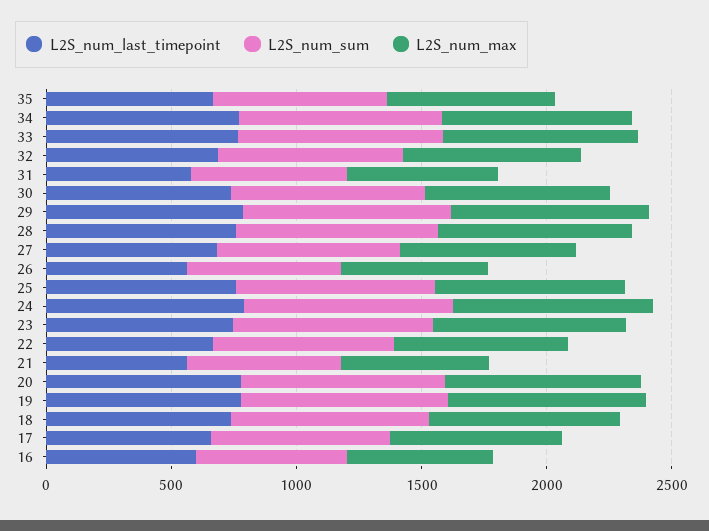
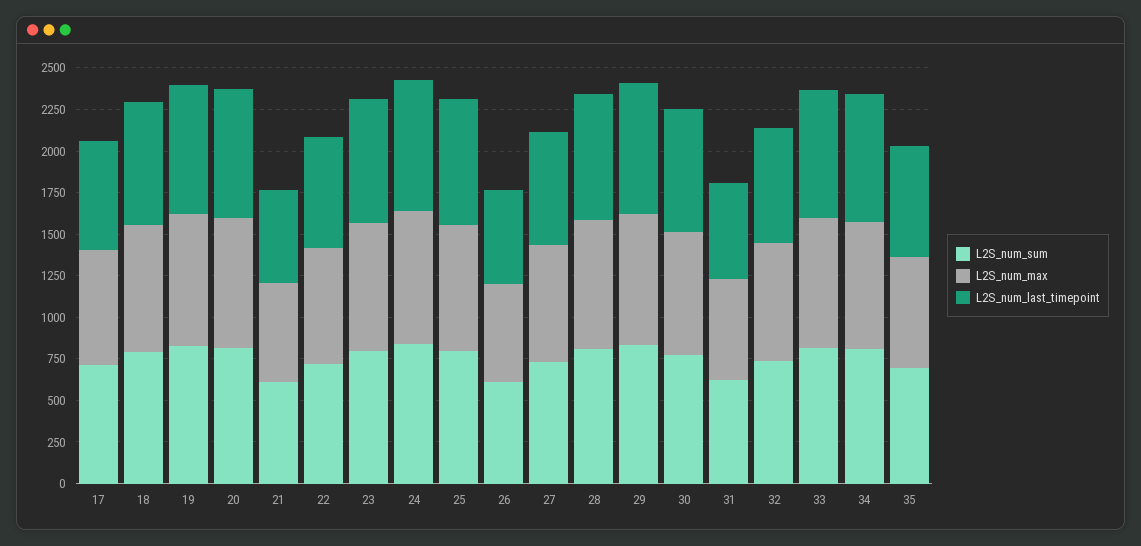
  {
    "L2S_num_last_timepoint": {
      "35": 650,
      "34": 750,
      "33": 750,
      "32": 700,
      "31": 600,
      "30": 750,
      "29": 800,
      "28": 750,
      "27": 700,
      "26": 550,
      "25": 750,
      "24": 800,
      "23": 750,
      "22": 650,
      "21": 550,
      "20": 800,
      "19": 800,
      "18": 750,
-     "17": 650,
+     "17": 650
-     "16": 600
    },
    "L2S_num_sum": {
      "35": 700,
      "34": 800,
      "33": 800,
      "32": 750,
      "31": 650,
      "30": 750,
      "29": 850,
      "28": 800,
      "27": 750,
      "26": 600,
      "25": 800,
      "24": 850,
      "23": 800,
      "22": 700,
      "21": 600,
      "20": 800,
      "19": 850,
      "18": 800,
-     "17": 700,
+     "17": 700
-     "16": 600
    },
    "L2S_num_max": {
      "35": 650,
      "34": 750,
      "33": 800,
      "32": 700,
      "31": 600,
      "30": 750,
      "29": 800,
      "28": 750,
      "27": 700,
      "26": 600,
      "25": 750,
      "24": 800,
      "23": 750,
      "22": 700,
      "21": 600,
      "20": 800,
      "19": 800,
      "18": 750,
-     "17": 700,
+     "17": 700
-     "16": 600
    }
  }

